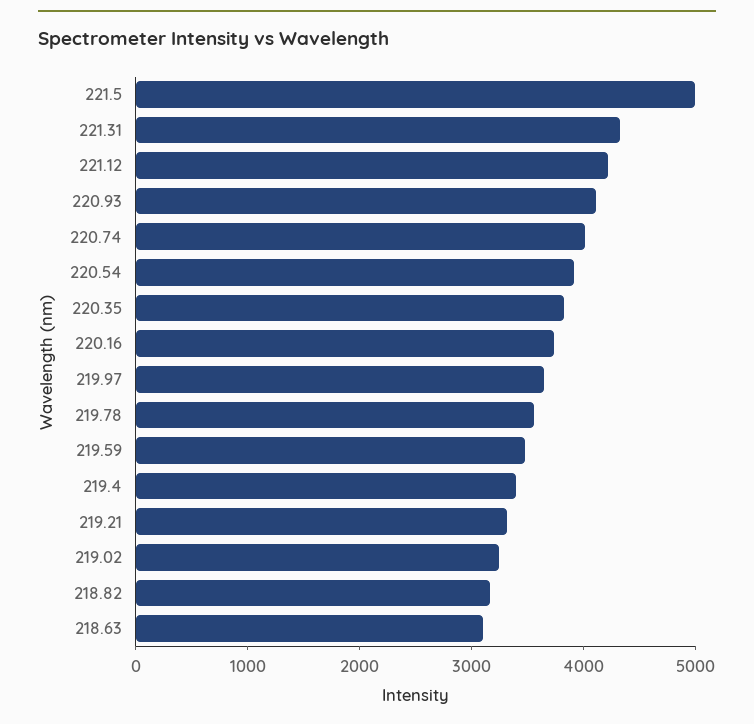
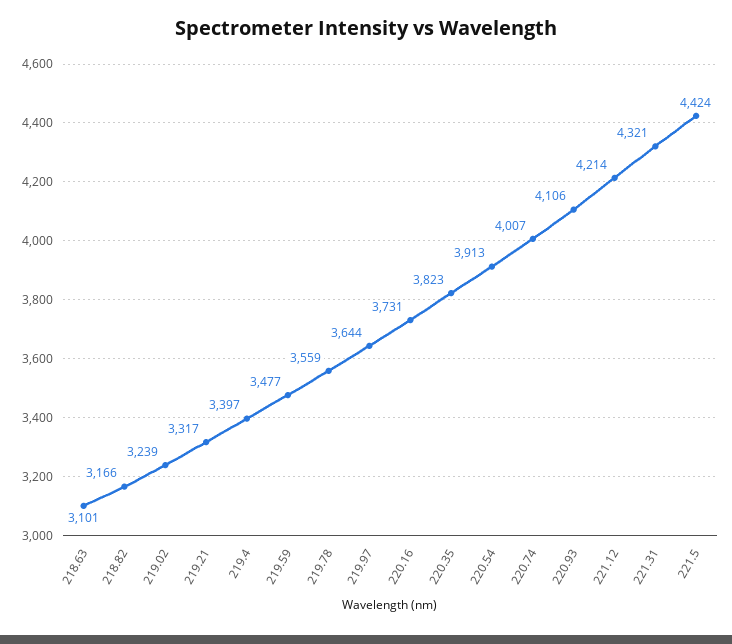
  {
-   "221.5": 5000,
+   "221.5": 4424,
    "221.31": 4321,
    "221.12": 4214,
    "220.93": 4106,
    "220.74": 4007,
    "220.54": 3913,
    "220.35": 3823,
    "220.16": 3731,
    "219.97": 3644,
    "219.78": 3559,
    "219.59": 3477,
    "219.4": 3397,
    "219.21": 3317,
    "219.02": 3239,
    "218.82": 3166,
    "218.63": 3101
  }

